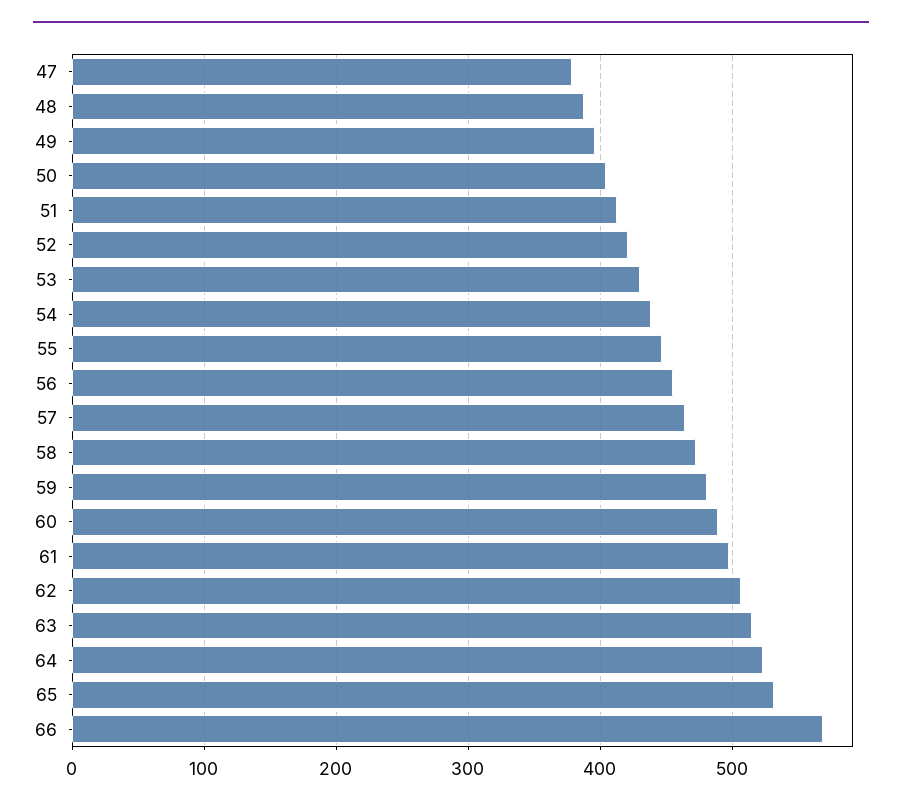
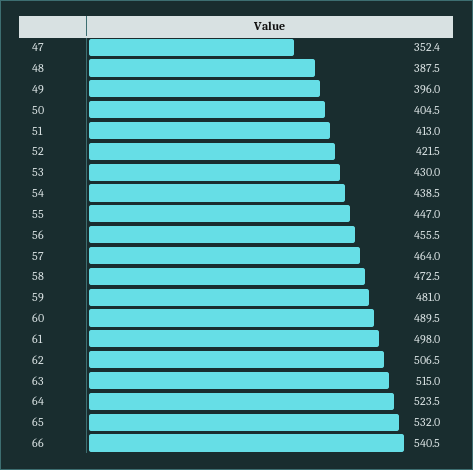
  {
-   "47": 380,
+   "47": 352.4,
    "48": 387.5,
    "49": 396,
    "50": 404.5,
    "51": 413,
    "52": 421.5,
    "53": 430,
    "54": 438.5,
    "55": 447,
    "56": 455.5,
    "57": 464,
    "58": 472.5,
    "59": 481,
    "60": 489.5,
    "61": 498,
    "62": 506.5,
    "63": 515,
    "64": 523.5,
    "65": 532,
-   "66": 570
+   "66": 540.5
  }

